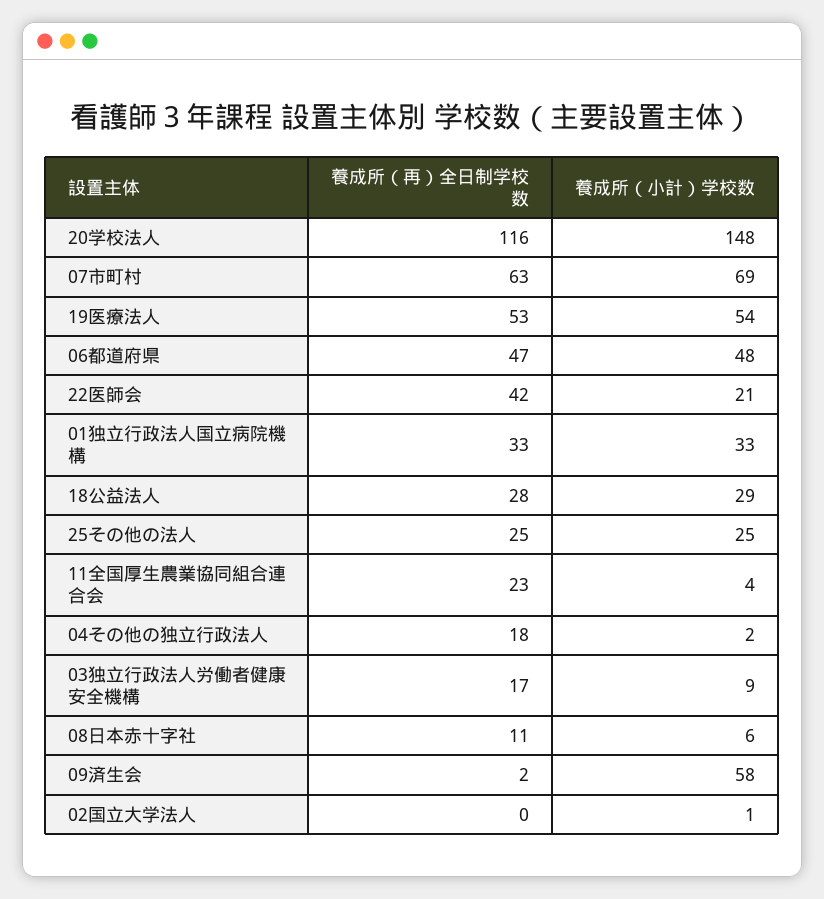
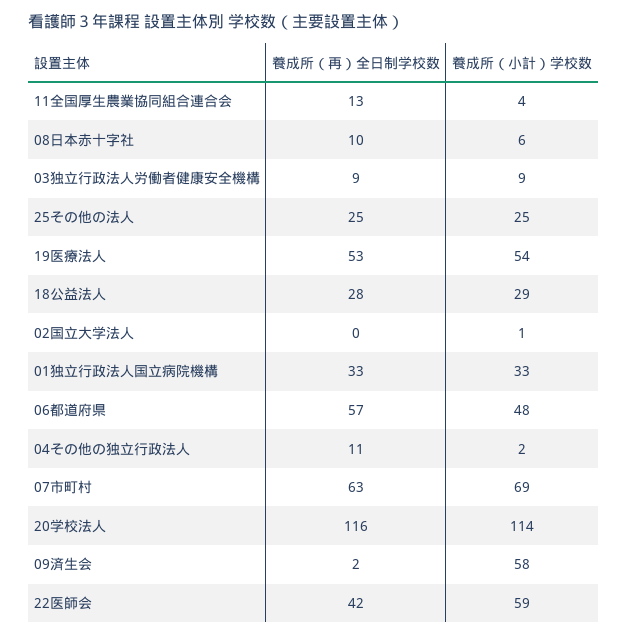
  {
    "養成所（再）全日制学校数": {
      "20学校法人": 116,
      "07市町村": 63,
      "19医療法人": 53,
-     "06都道府県": 47,
+     "06都道府県": 57,
      "22医師会": 42,
      "01独立行政法人国立病院機構": 33,
      "18公益法人": 28,
      "25その他の法人": 25,
-     "11全国厚生農業協同組合連合会": 23,
+     "11全国厚生農業協同組合連合会": 13,
-     "04その他の独立行政法人": 18,
+     "04その他の独立行政法人": 11,
-     "03独立行政法人労働者健康安全機構": 17,
+     "03独立行政法人労働者健康安全機構": 9,
-     "08日本赤十字社": 11,
+     "08日本赤十字社": 10,
      "09済生会": 2,
      "02国立大学法人": 0
    },
    "養成所（小計）学校数": {
-     "20学校法人": 148,
+     "20学校法人": 114,
      "07市町村": 69,
      "19医療法人": 54,
      "06都道府県": 48,
-     "22医師会": 21,
+     "22医師会": 59,
      "01独立行政法人国立病院機構": 33,
      "18公益法人": 29,
      "25その他の法人": 25,
      "11全国厚生農業協同組合連合会": 4,
      "04その他の独立行政法人": 2,
      "03独立行政法人労働者健康安全機構": 9,
      "08日本赤十字社": 6,
      "09済生会": 58,
      "02国立大学法人": 1
    }
  }

